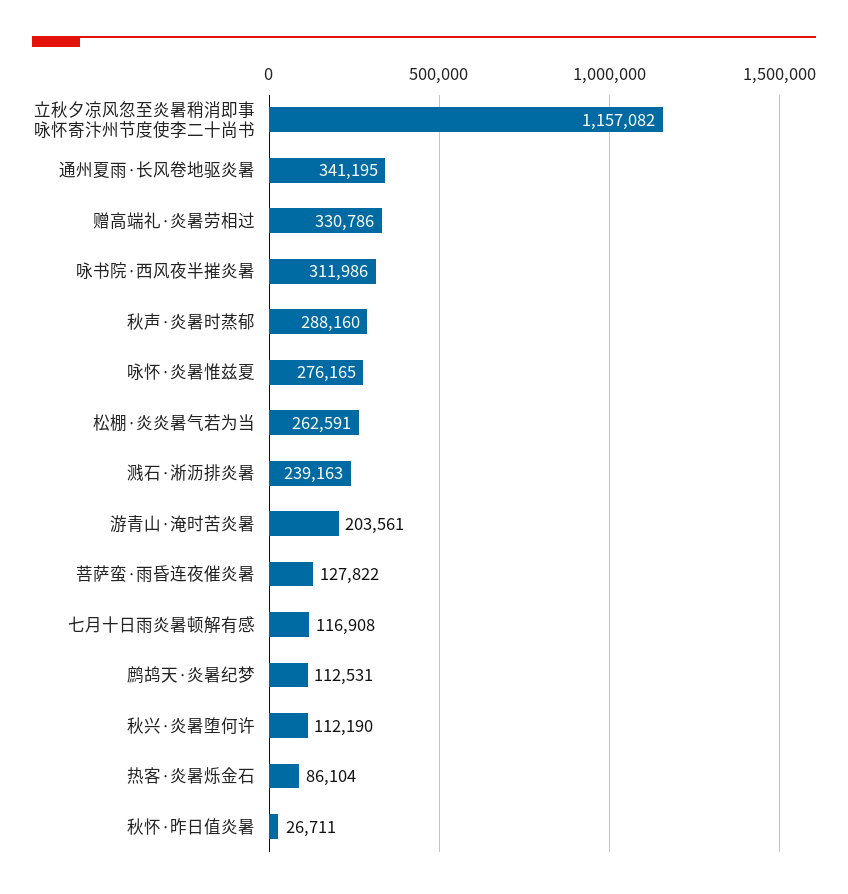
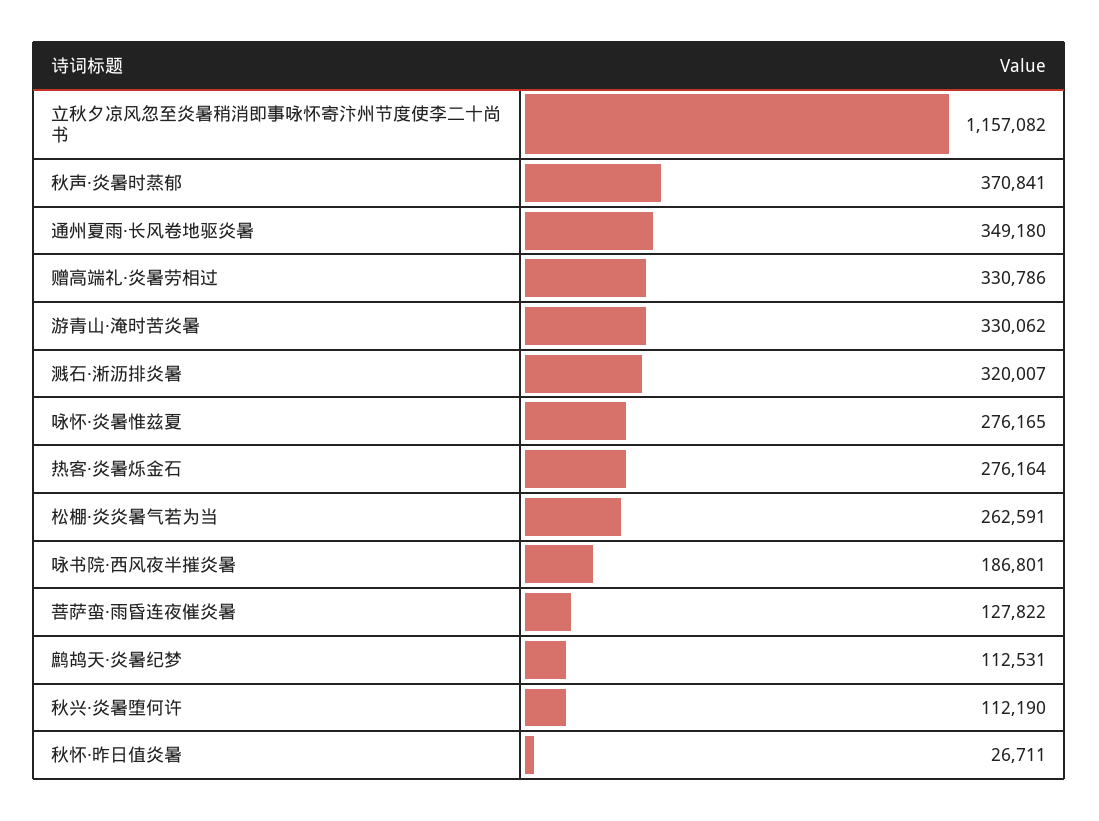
  {
    "立秋夕凉风忽至炎暑稍消即事咏怀寄汴州节度使李二十尚书": 1157082,
-   "通州夏雨·长风卷地驱炎暑": 341195,
+   "通州夏雨·长风卷地驱炎暑": 349180,
    "赠高端礼·炎暑劳相过": 330786,
-   "咏书院·西风夜半摧炎暑": 311986,
+   "咏书院·西风夜半摧炎暑": 186801,
-   "秋声·炎暑时蒸郁": 288160,
+   "秋声·炎暑时蒸郁": 370841,
    "咏怀·炎暑惟兹夏": 276165,
    "松棚·炎炎暑气若为当": 262591,
-   "溅石·淅沥排炎暑": 239163,
+   "溅石·淅沥排炎暑": 320007,
-   "游青山·淹时苦炎暑": 203561,
+   "游青山·淹时苦炎暑": 330062,
    "菩萨蛮·雨昏连夜催炎暑": 127822,
-   "七月十日雨炎暑顿解有感": 116908,
    "鹧鸪天·炎暑纪梦": 112531,
    "秋兴·炎暑堕何许": 112190,
-   "热客·炎暑烁金石": 86104,
+   "热客·炎暑烁金石": 276164,
    "秋怀·昨日值炎暑": 26711
  }

